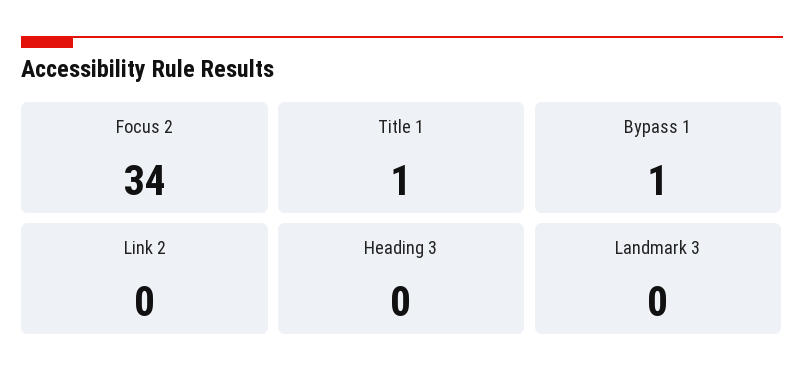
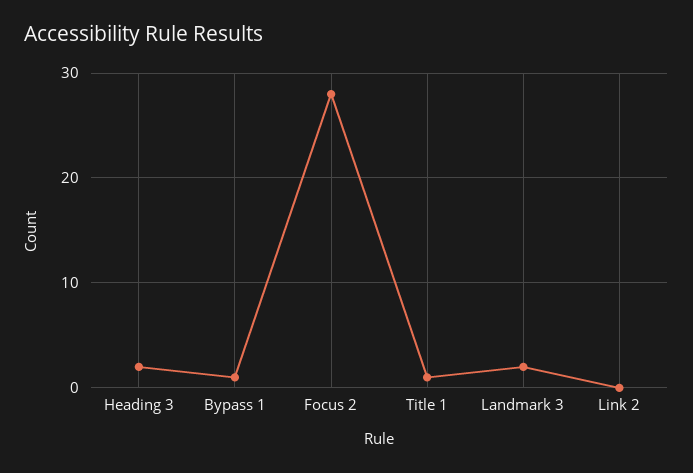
  {
-   "Focus 2": 34,
+   "Focus 2": 28,
    "Title 1": 1,
    "Bypass 1": 1,
    "Link 2": 0,
-   "Heading 3": 0,
+   "Heading 3": 2,
-   "Landmark 3": 0
+   "Landmark 3": 2
  }

